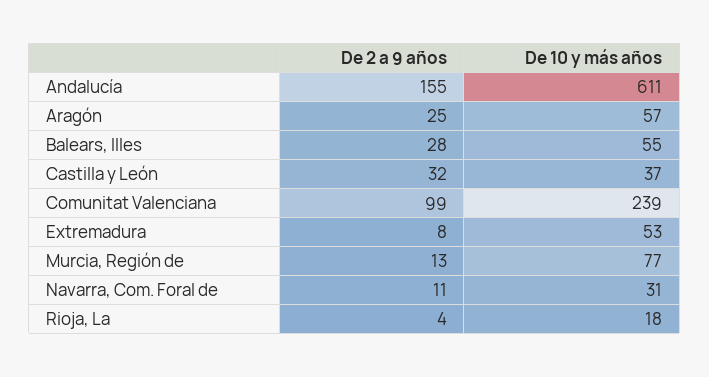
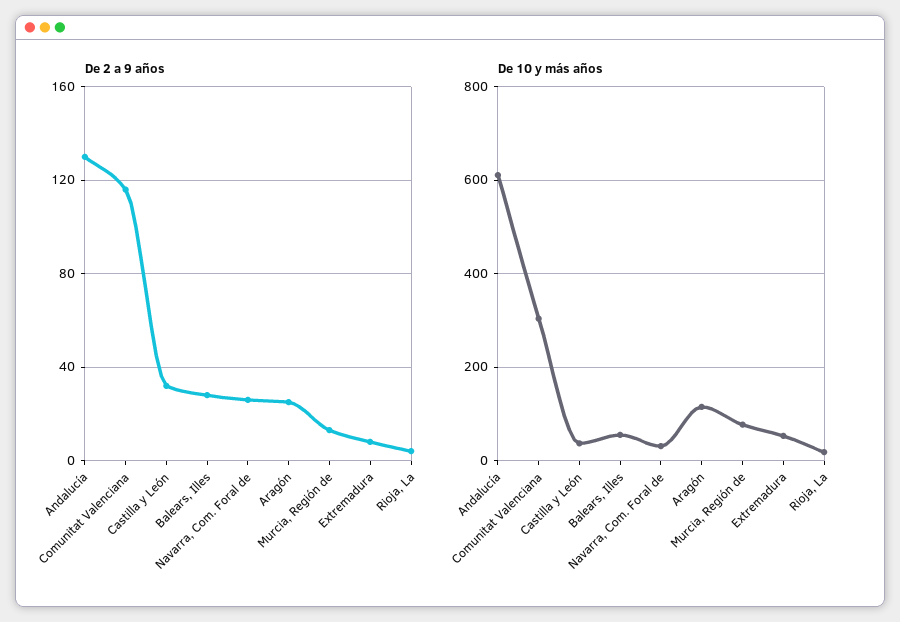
  {
    "De 2 a 9 años": {
-     "Andalucía": 155,
+     "Andalucía": 130,
      "Aragón": 25,
      "Balears, Illes": 28,
      "Castilla y León": 32,
-     "Comunitat Valenciana": 99,
+     "Comunitat Valenciana": 115,
      "Extremadura": 8,
      "Murcia, Región de": 13,
-     "Navarra, Com. Foral de": 11,
+     "Navarra, Com. Foral de": 25,
      "Rioja, La": 4
    },
    "De 10 y más años": {
      "Andalucía": 611,
-     "Aragón": 57,
+     "Aragón": 120,
      "Balears, Illes": 55,
      "Castilla y León": 37,
-     "Comunitat Valenciana": 239,
+     "Comunitat Valenciana": 300,
      "Extremadura": 53,
      "Murcia, Región de": 77,
      "Navarra, Com. Foral de": 31,
      "Rioja, La": 18
    }
  }

